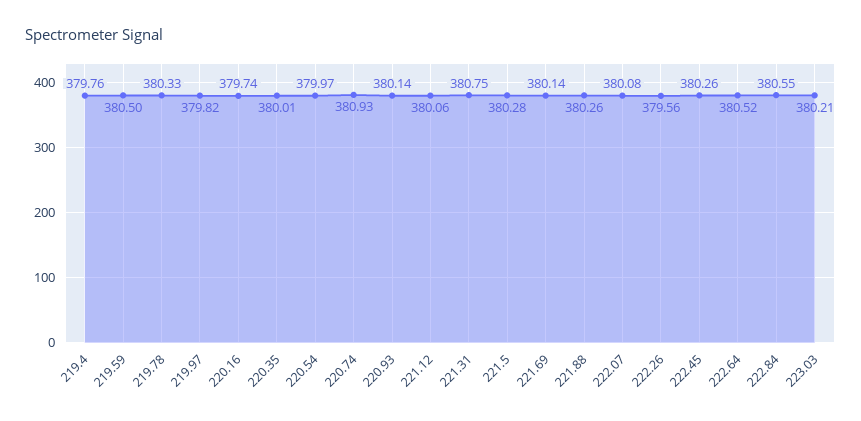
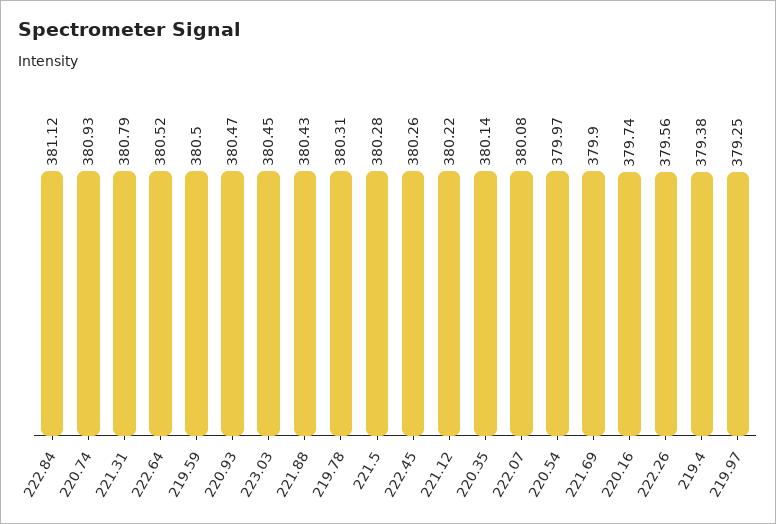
  {
-   "219.4": 379.76,
+   "219.4": 379.38,
    "219.59": 380.5,
-   "219.78": 380.33,
+   "219.78": 380.31,
-   "219.97": 379.82,
+   "219.97": 379.25,
    "220.16": 379.74,
-   "220.35": 380.01,
+   "220.35": 380.14,
    "220.54": 379.97,
    "220.74": 380.93,
-   "220.93": 380.14,
+   "220.93": 380.47,
-   "221.12": 380.06,
+   "221.12": 380.22,
-   "221.31": 380.75,
+   "221.31": 380.79,
    "221.5": 380.28,
-   "221.69": 380.14,
+   "221.69": 379.9,
-   "221.88": 380.26,
+   "221.88": 380.43,
    "222.07": 380.08,
    "222.26": 379.56,
    "222.45": 380.26,
    "222.64": 380.52,
-   "222.84": 380.55,
+   "222.84": 381.12,
-   "223.03": 380.21
+   "223.03": 380.45
  }

